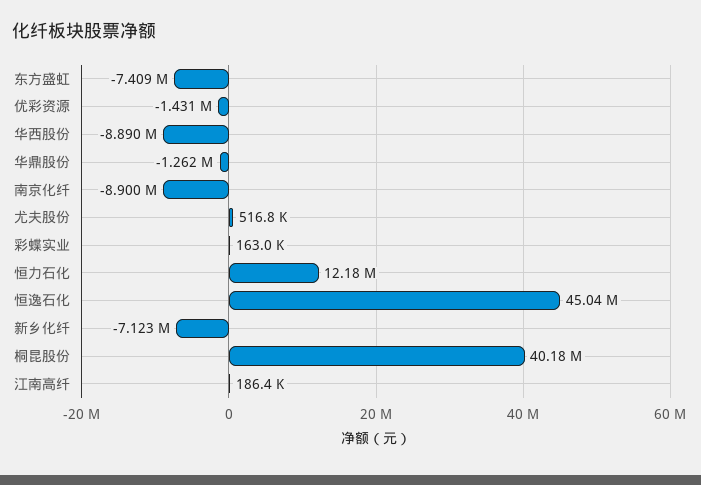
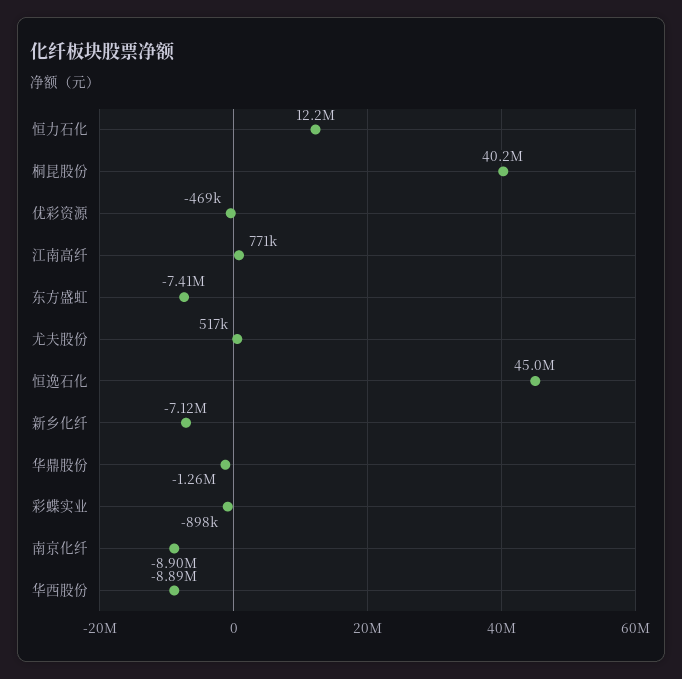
  {
    "东方盛虹": -7409000,
-   "优彩资源": -1431000,
+   "优彩资源": -469000,
    "华西股份": -8890000,
    "华鼎股份": -1262000,
    "南京化纤": -8900000,
    "尤夫股份": 516800,
-   "彩蝶实业": 163000,
+   "彩蝶实业": -898000,
    "恒力石化": 12180000,
    "恒逸石化": 45040000,
    "新乡化纤": -7123000,
    "桐昆股份": 40180000,
-   "江南高纤": 186400
+   "江南高纤": 771000
  }

